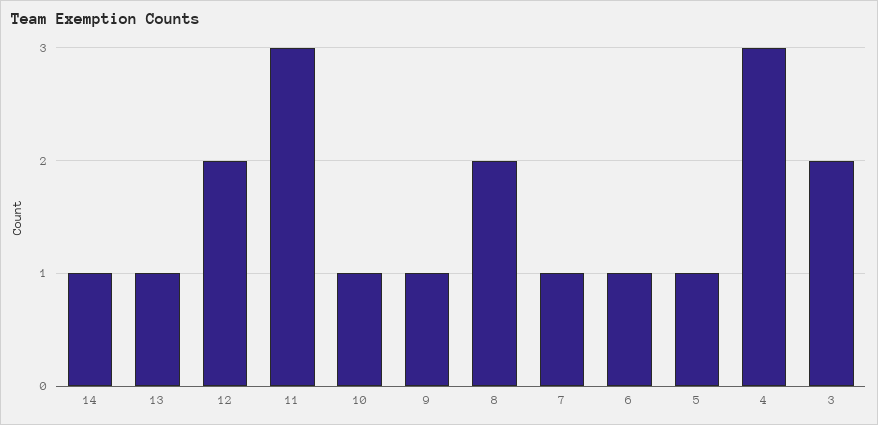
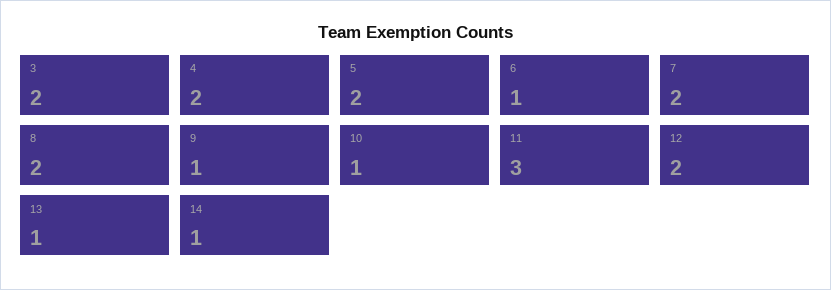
  {
    "14": 1,
    "13": 1,
    "12": 2,
    "11": 3,
    "10": 1,
    "9": 1,
    "8": 2,
-   "7": 1,
+   "7": 2,
    "6": 1,
-   "5": 1,
+   "5": 2,
-   "4": 3,
+   "4": 2,
    "3": 2
  }

